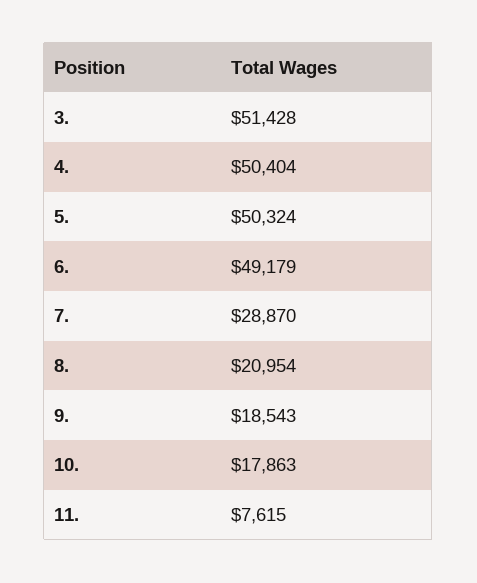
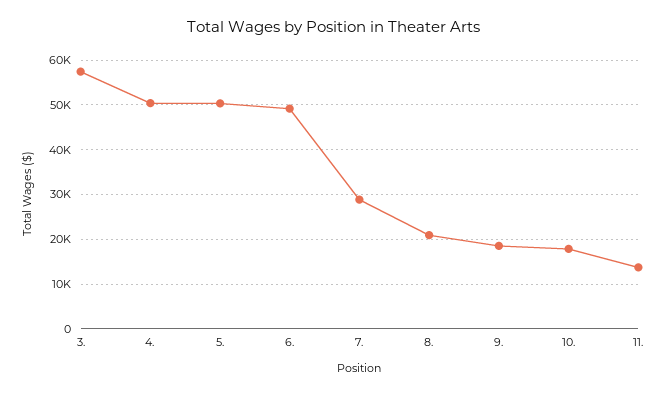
  {
-   "3.": 51428,
+   "3.": 58000,
    "4.": 50404,
    "5.": 50324,
    "6.": 49179,
    "7.": 28870,
    "8.": 20954,
    "9.": 18543,
    "10.": 17863,
-   "11.": 7615
+   "11.": 14000
  }

